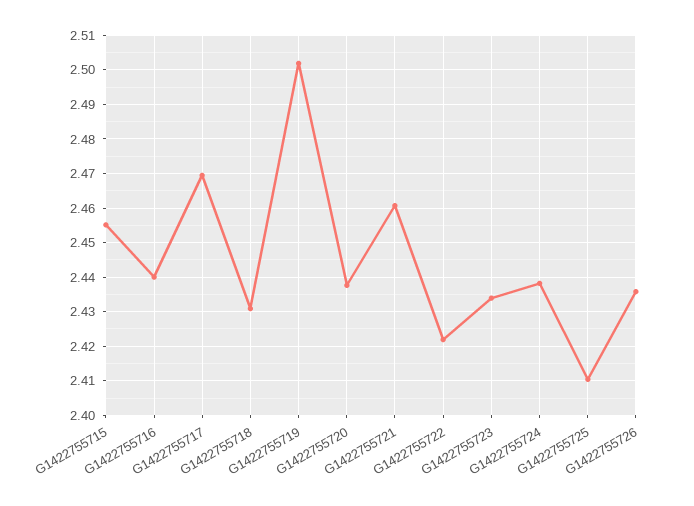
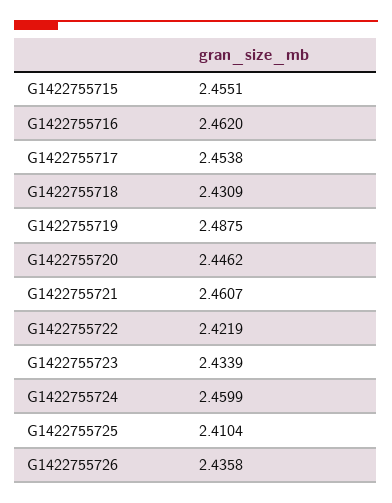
  {
    "G1422755715": 2.4551,
-   "G1422755716": 2.44,
+   "G1422755716": 2.462,
-   "G1422755717": 2.47,
+   "G1422755717": 2.4538,
    "G1422755718": 2.4309,
-   "G1422755719": 2.502,
+   "G1422755719": 2.4875,
-   "G1422755720": 2.438,
+   "G1422755720": 2.4462,
    "G1422755721": 2.4607,
    "G1422755722": 2.4219,
    "G1422755723": 2.4339,
-   "G1422755724": 2.438,
+   "G1422755724": 2.4599,
    "G1422755725": 2.4104,
    "G1422755726": 2.4358
  }

